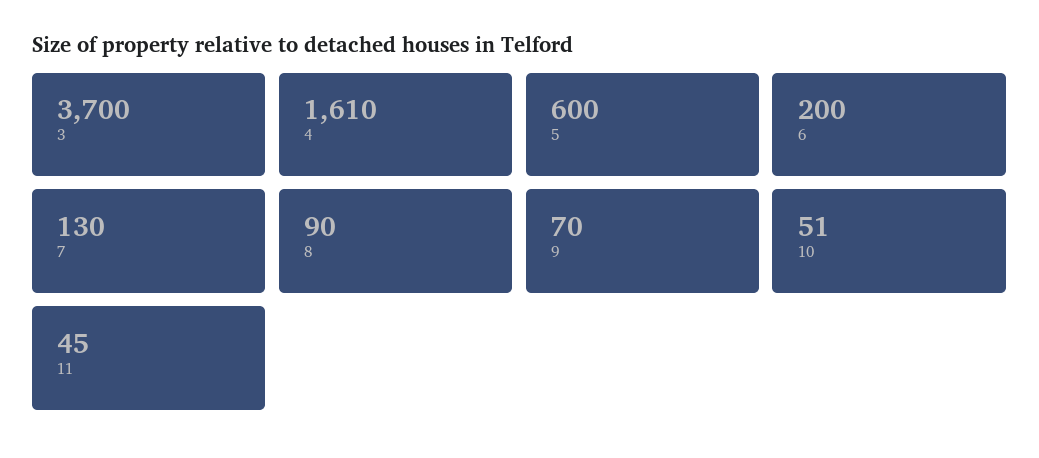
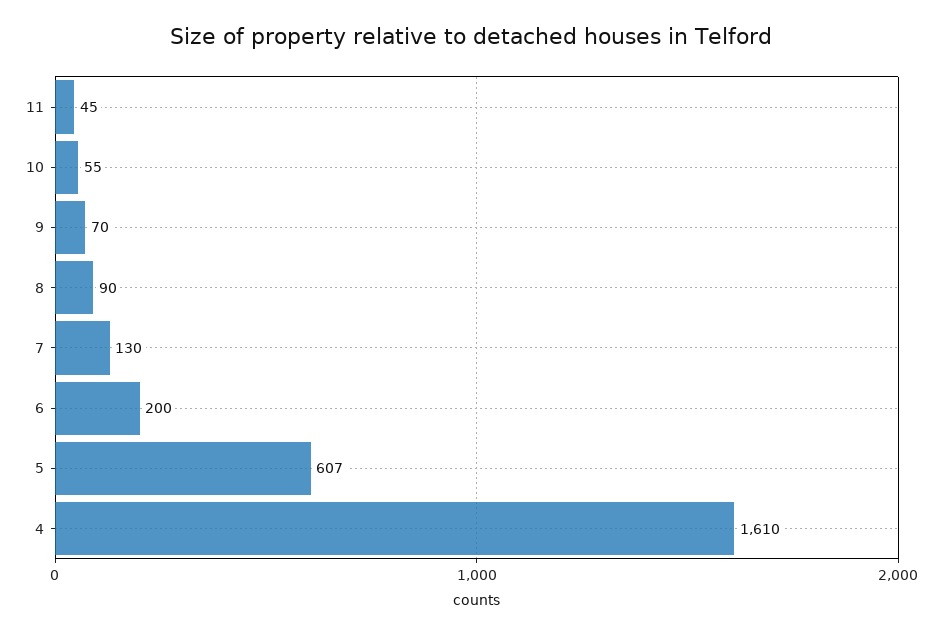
  {
-   "3": 3700,
    "4": 1610,
-   "5": 600,
+   "5": 607,
    "6": 200,
    "7": 130,
    "8": 90,
    "9": 70,
-   "10": 51,
+   "10": 55,
    "11": 45
  }

